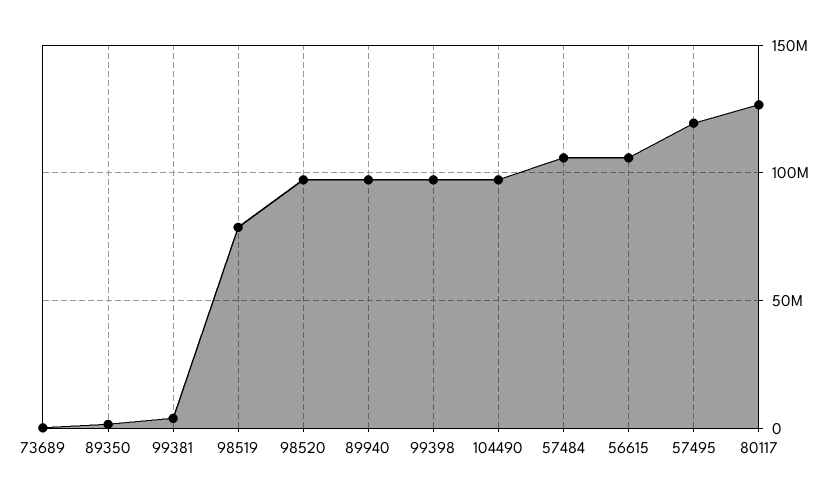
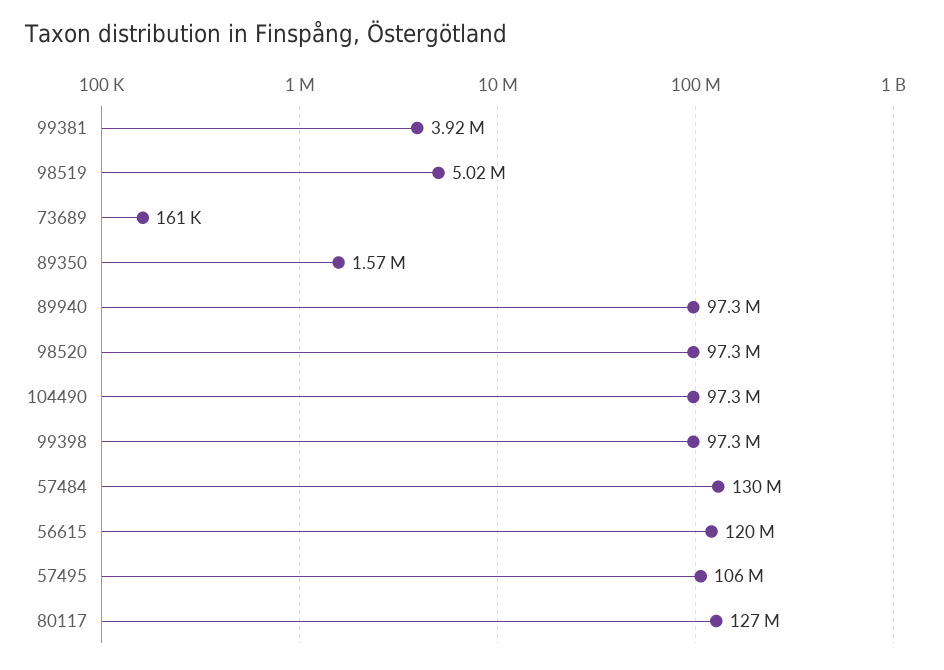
  {
    "73689": 161000,
    "89350": 1570000,
    "99381": 3920000,
-   "98519": 80000000,
+   "98519": 5020000,
    "98520": 97300000,
    "89940": 97300000,
    "99398": 97300000,
    "104490": 97300000,
-   "57484": 105000000,
+   "57484": 130000000,
-   "56615": 105000000,
+   "56615": 120000000,
-   "57495": 120000000,
+   "57495": 106000000,
    "80117": 127000000
  }

